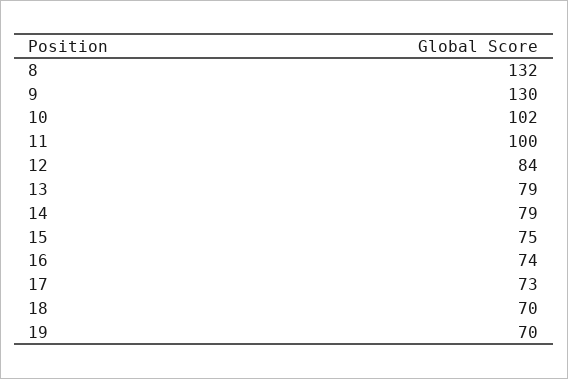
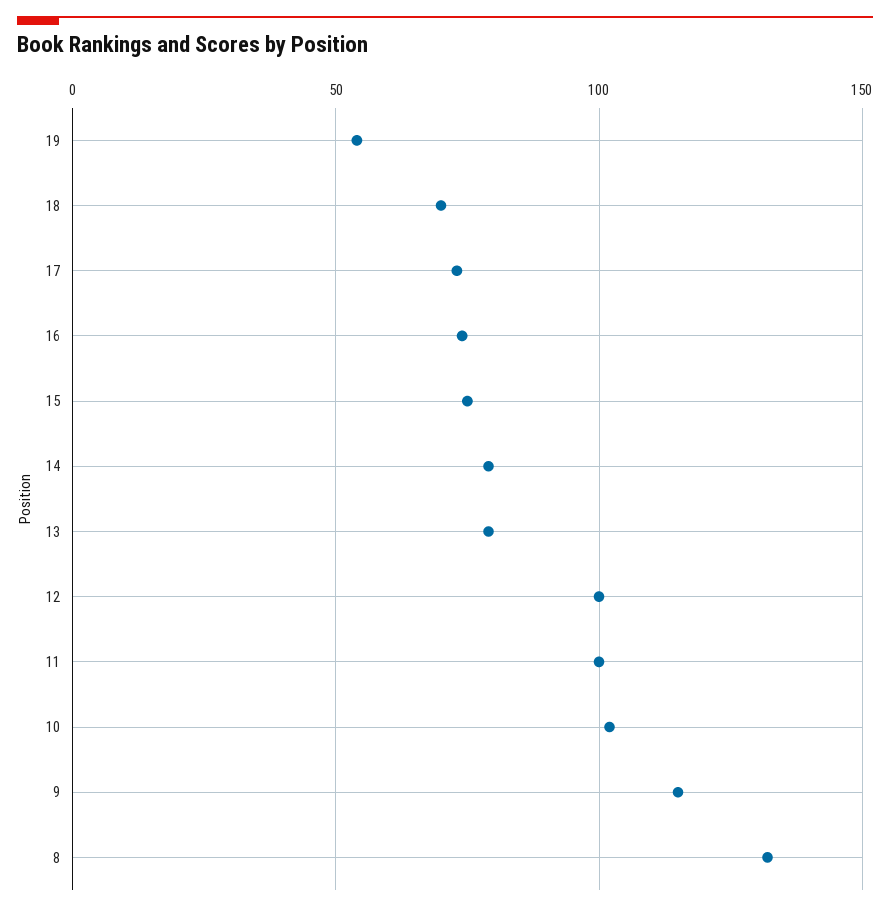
  {
    "8": 132,
-   "9": 130,
+   "9": 115,
    "10": 102,
    "11": 100,
-   "12": 84,
+   "12": 100,
    "13": 79,
    "14": 79,
    "15": 75,
    "16": 74,
    "17": 73,
    "18": 70,
-   "19": 70
+   "19": 55
  }

